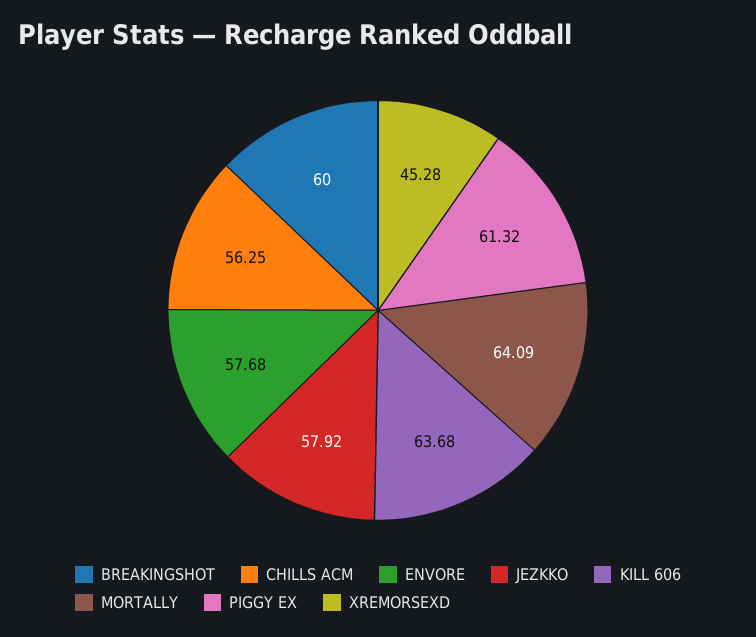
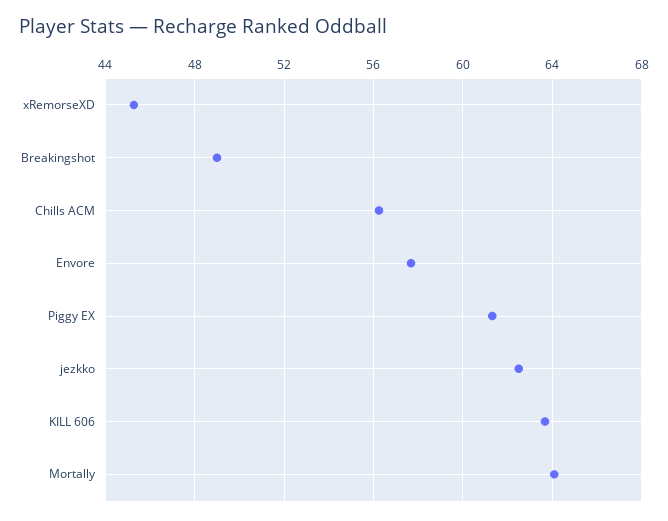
  {
-   "BREAKINGSHOT": 60,
+   "BREAKINGSHOT": 49,
    "CHILLS ACM": 56.25,
    "ENVORE": 57.68,
-   "JEZKKO": 57.92,
+   "JEZKKO": 62.5,
    "KILL 606": 63.68,
    "MORTALLY": 64.09,
    "PIGGY EX": 61.32,
    "XREMORSEXD": 45.28
  }

